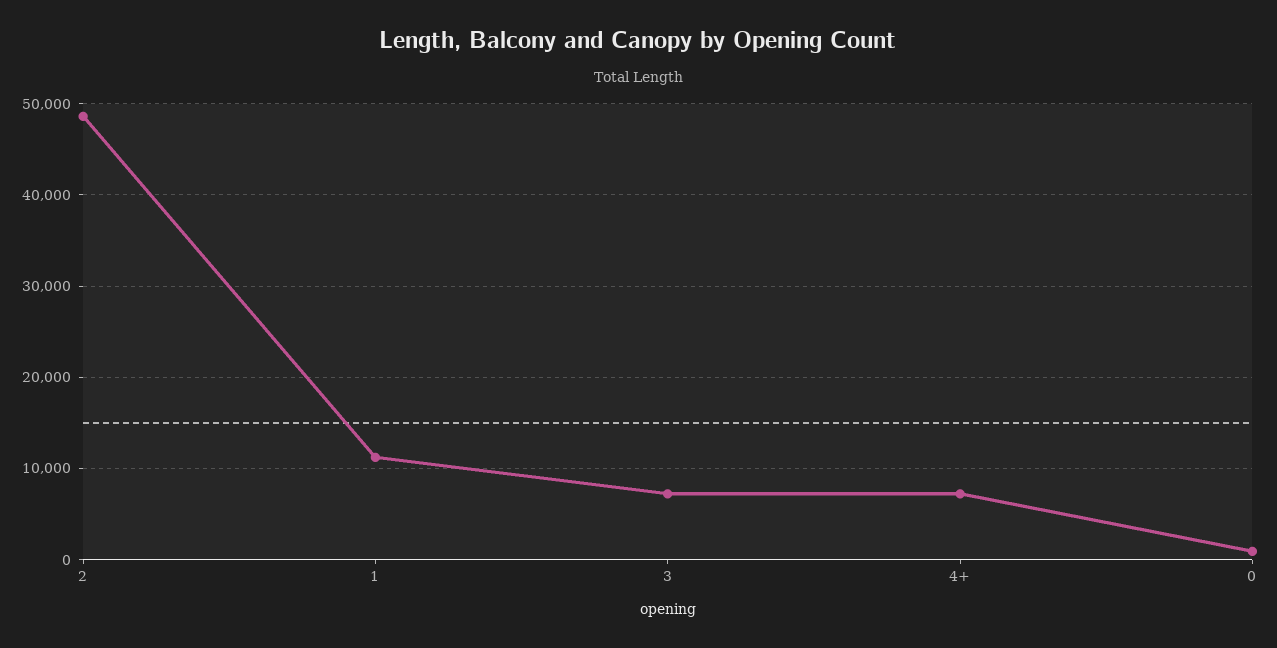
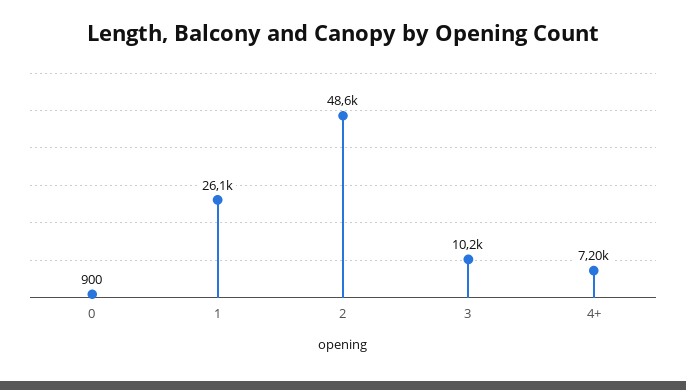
  {
    "2": 48600,
-   "1": 11000,
+   "1": 26100,
-   "3": 7000,
+   "3": 10200,
    "4+": 7200,
    "0": 900
  }

